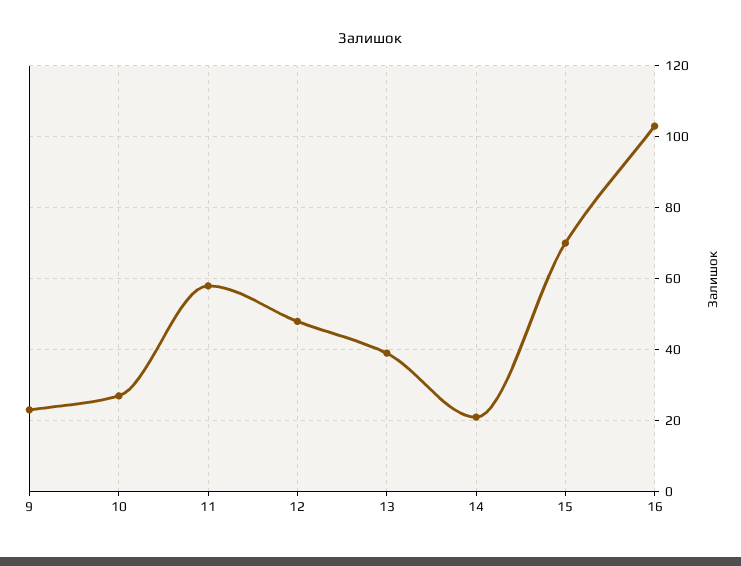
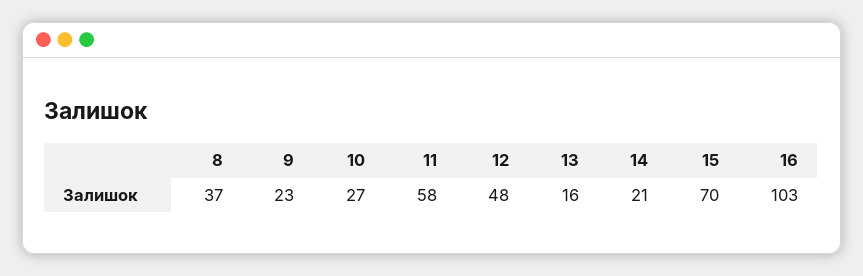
  {
    "9": 23,
    "10": 27,
    "11": 58,
    "12": 48,
-   "13": 40,
+   "13": 16,
    "14": 21,
    "15": 70,
-   "16": 103
+   "16": 103,
+   "8": 37
  }

